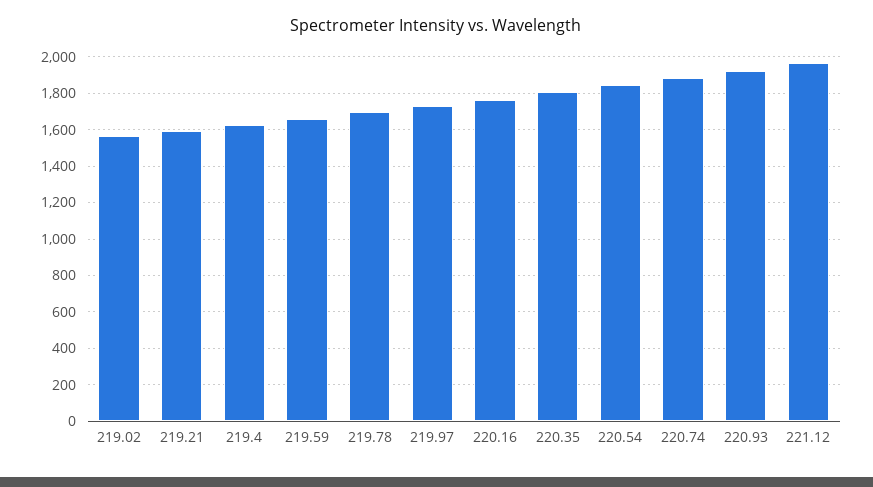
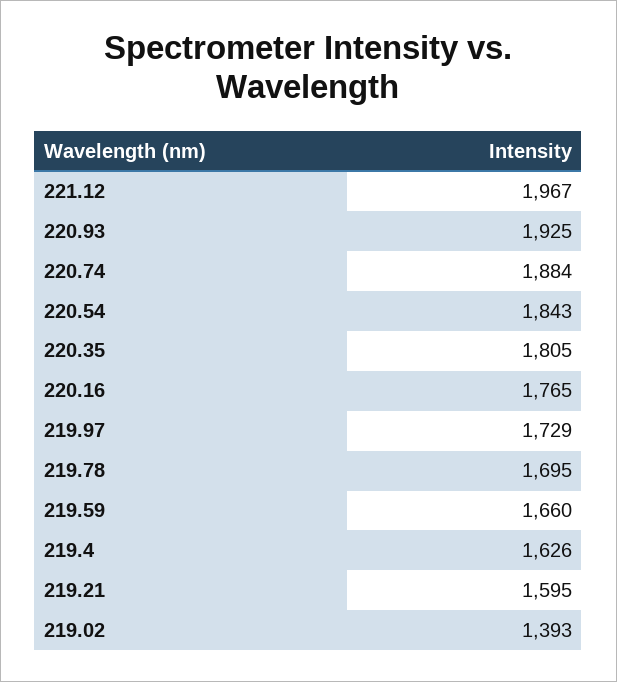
  {
-   "219.02": 1550,
+   "219.02": 1393,
    "219.21": 1595,
    "219.4": 1626,
    "219.59": 1660,
    "219.78": 1695,
    "219.97": 1729,
    "220.16": 1765,
    "220.35": 1805,
    "220.54": 1843,
    "220.74": 1884,
    "220.93": 1925,
    "221.12": 1967
  }

